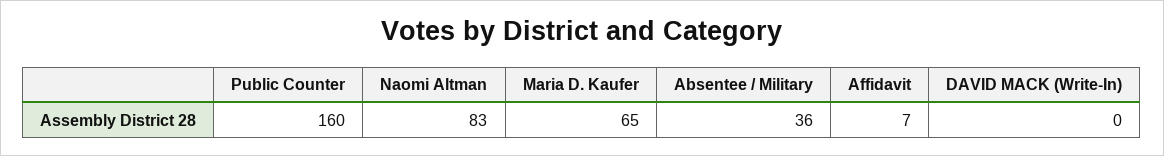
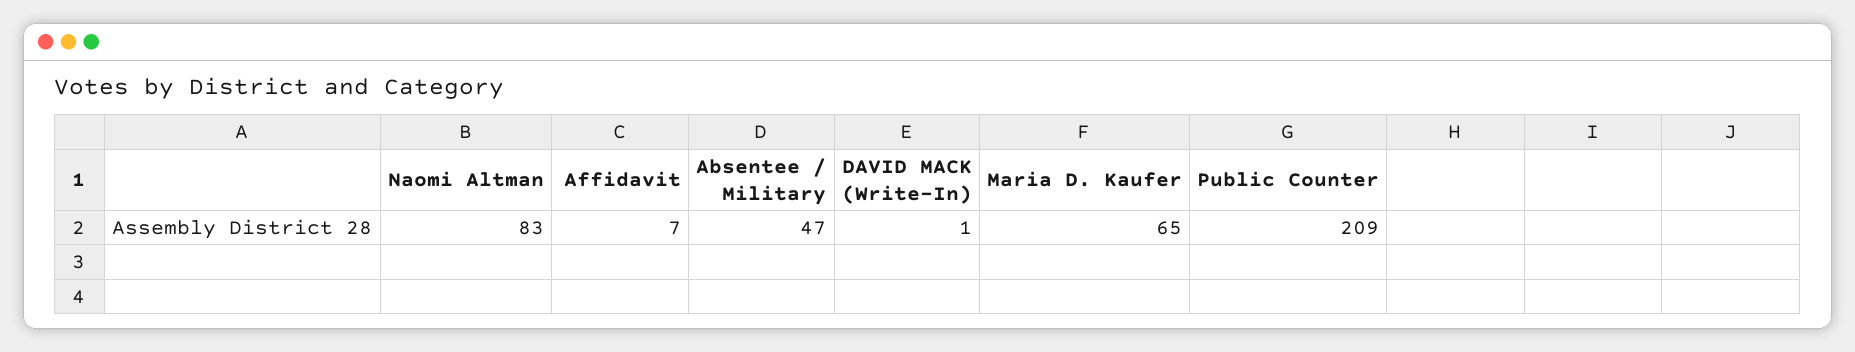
  {
-   "Public Counter": 160,
+   "Public Counter": 209,
    "Naomi Altman": 83,
    "Maria D. Kaufer": 65,
-   "Absentee / Military": 36,
+   "Absentee / Military": 47,
    "Affidavit": 7,
-   "DAVID MACK (Write-In)": 0
+   "DAVID MACK (Write-In)": 1
  }

